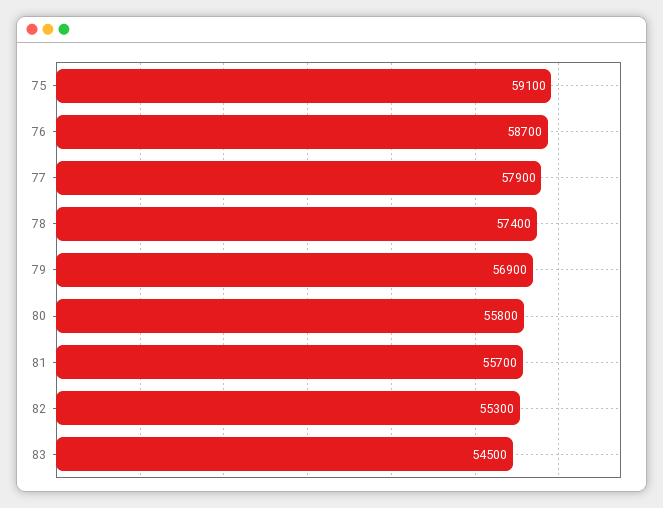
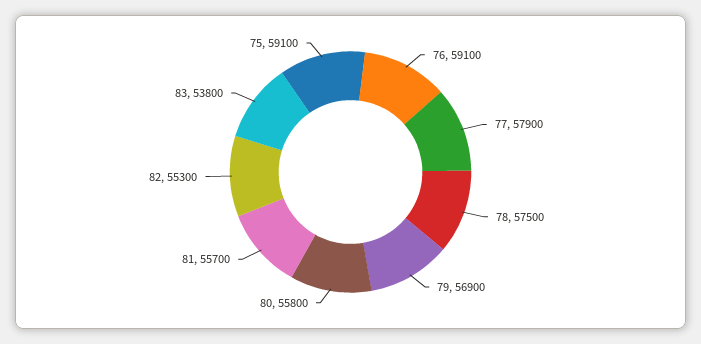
  {
    "75": 59100,
-   "76": 58700,
+   "76": 59100,
    "77": 57900,
-   "78": 57400,
+   "78": 57500,
    "79": 56900,
    "80": 55800,
    "81": 55700,
    "82": 55300,
-   "83": 54500
+   "83": 53800
  }

